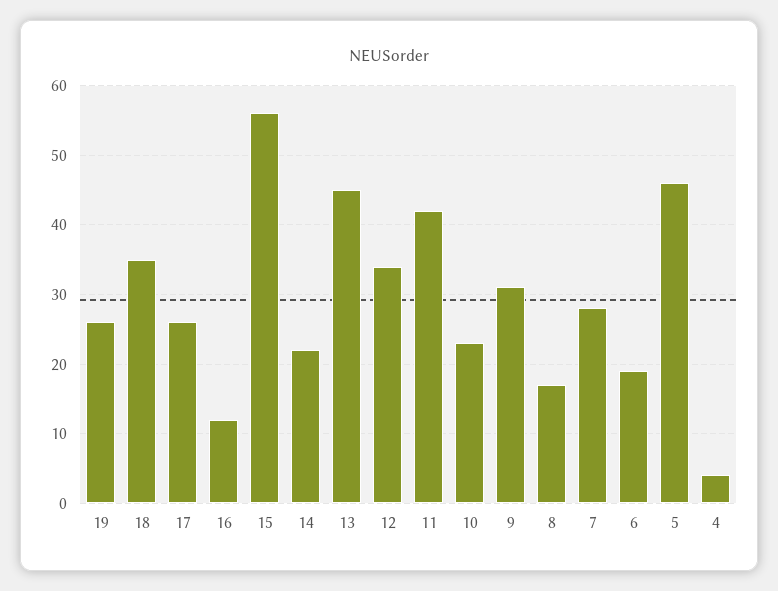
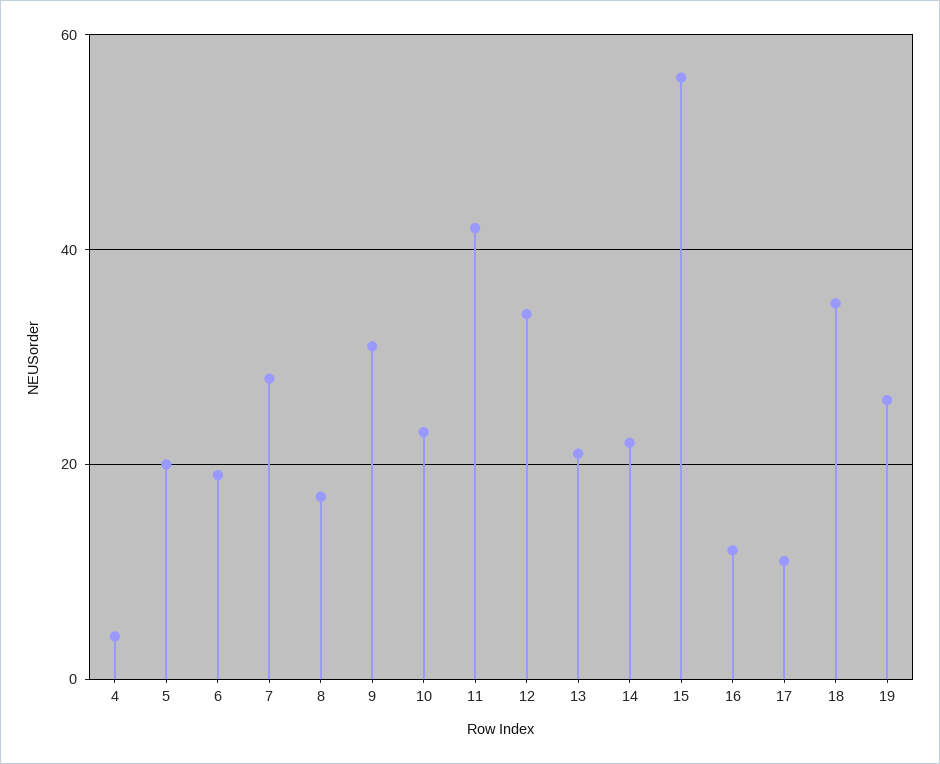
  {
    "19": 26,
    "18": 35,
-   "17": 26,
+   "17": 10,
    "16": 12,
    "15": 56,
    "14": 22,
-   "13": 45,
+   "13": 20,
    "12": 34,
    "11": 42,
    "10": 23,
    "9": 31,
    "8": 17,
    "7": 28,
    "6": 19,
-   "5": 46,
+   "5": 20,
    "4": 4
  }

